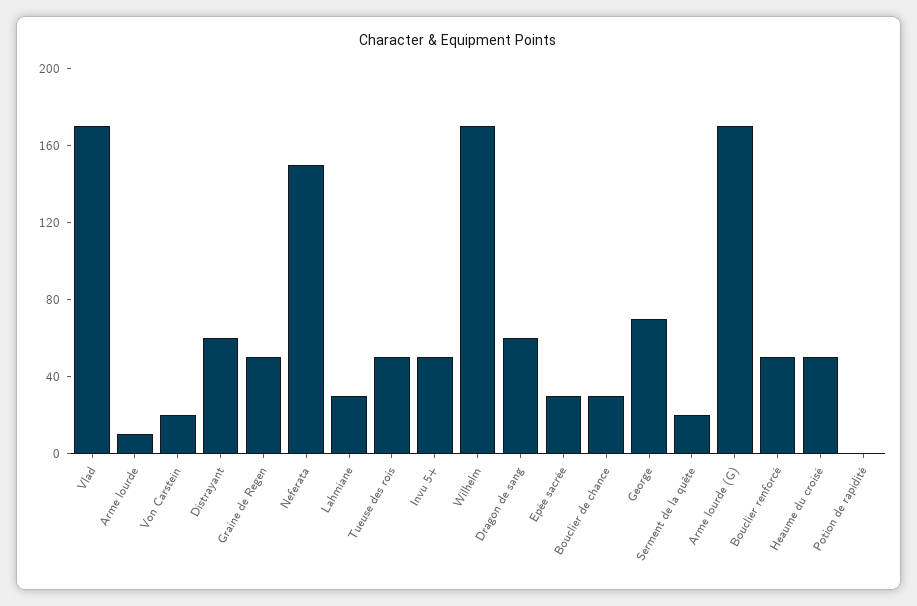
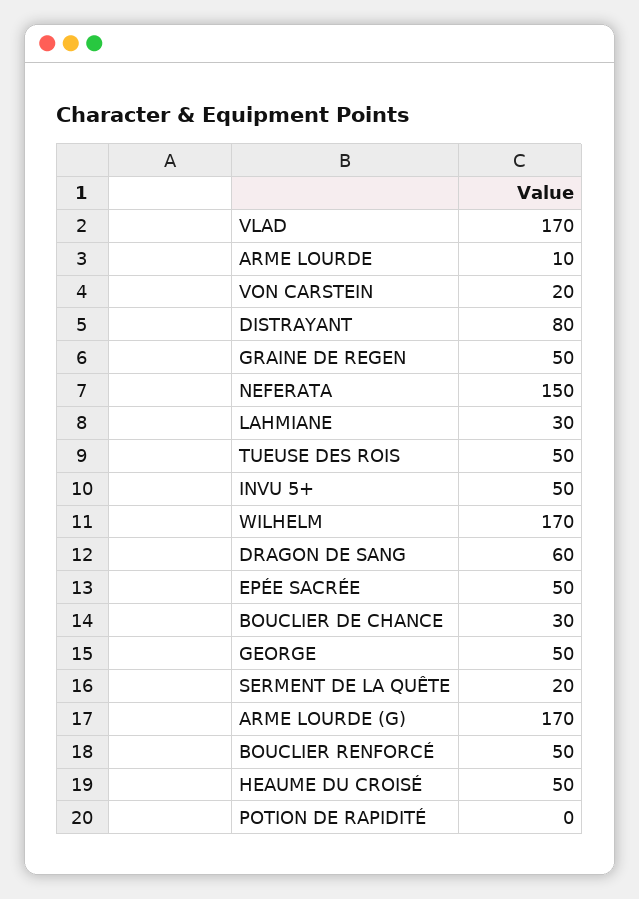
  {
    "Vlad": 170,
    "Arme lourde": 10,
    "Von Carstein": 20,
-   "Distrayant": 60,
+   "Distrayant": 80,
    "Graine de Regen": 50,
    "Neferata": 150,
    "Lahmiane": 30,
    "Tueuse des rois": 50,
    "Invu 5+": 50,
    "Wilhelm": 170,
    "Dragon de sang": 60,
-   "Epée sacrée": 30,
+   "Epée sacrée": 50,
    "Bouclier de chance": 30,
-   "George": 70,
+   "George": 50,
    "Serment de la quête": 20,
    "Arme lourde (G)": 170,
    "Bouclier renforcé": 50,
    "Heaume du croisé": 50,
    "Potion de rapidité": 0
  }

